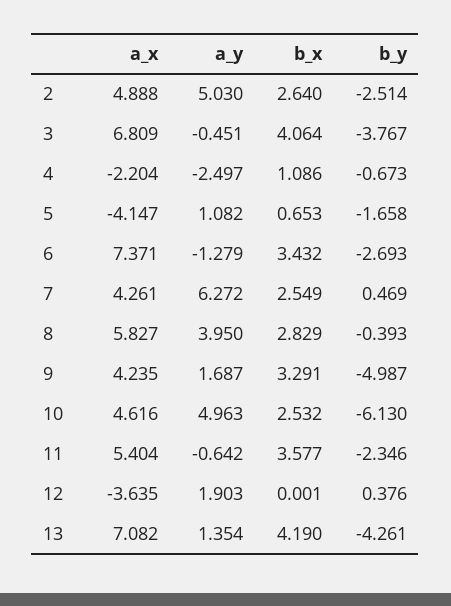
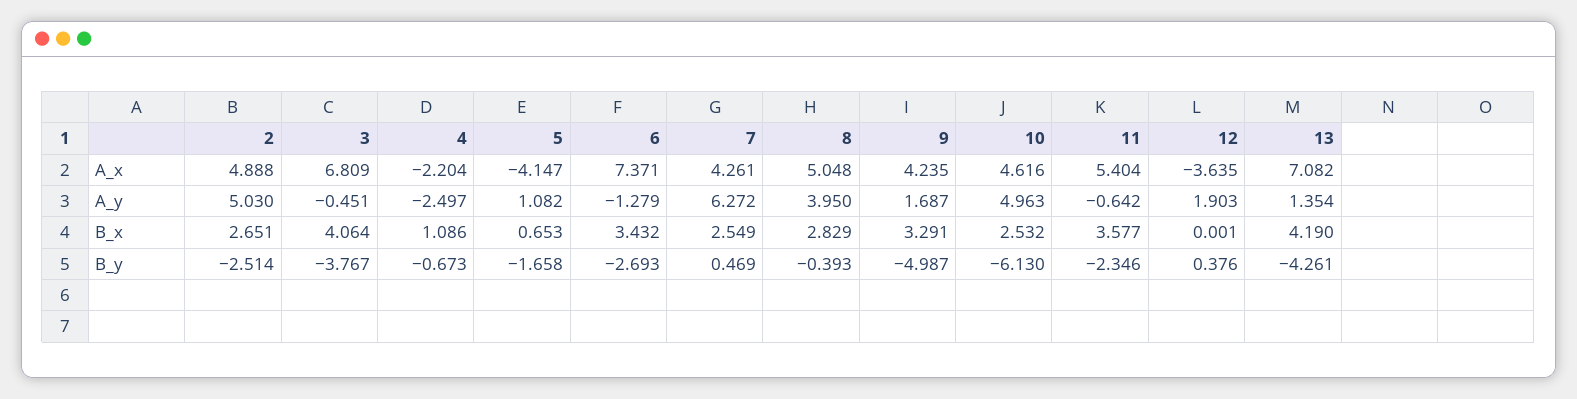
  {
    "a_x": {
      "2": 4.888,
      "3": 6.809,
      "4": -2.204,
      "5": -4.147,
      "6": 7.371,
      "7": 4.261,
-     "8": 5.827,
+     "8": 5.048,
      "9": 4.235,
      "10": 4.616,
      "11": 5.404,
      "12": -3.635,
      "13": 7.082
    },
    "a_y": {
      "2": 5.03,
      "3": -0.451,
      "4": -2.497,
      "5": 1.082,
      "6": -1.279,
      "7": 6.272,
      "8": 3.95,
      "9": 1.687,
      "10": 4.963,
      "11": -0.642,
      "12": 1.903,
      "13": 1.354
    },
    "b_x": {
-     "2": 2.64,
+     "2": 2.651,
      "3": 4.064,
      "4": 1.086,
      "5": 0.653,
      "6": 3.432,
      "7": 2.549,
      "8": 2.829,
      "9": 3.291,
      "10": 2.532,
      "11": 3.577,
      "12": 0.001,
      "13": 4.19
    },
    "b_y": {
      "2": -2.514,
      "3": -3.767,
      "4": -0.673,
      "5": -1.658,
      "6": -2.693,
      "7": 0.469,
      "8": -0.393,
      "9": -4.987,
      "10": -6.13,
      "11": -2.346,
      "12": 0.376,
      "13": -4.261
    }
  }

